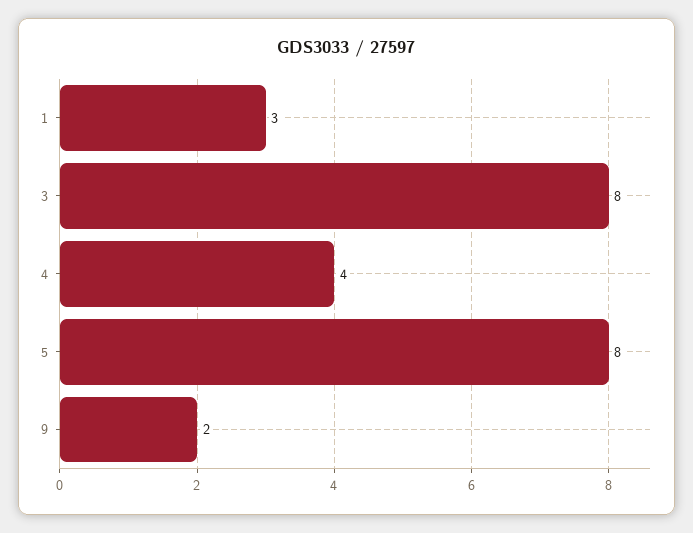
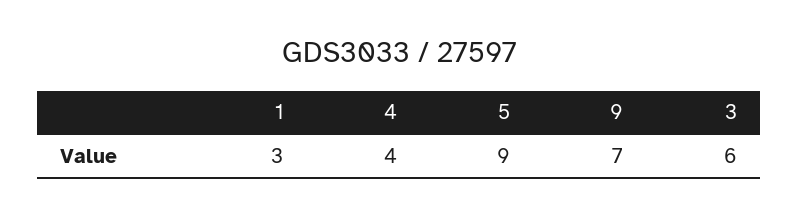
  {
    "1": 3,
-   "3": 8,
+   "3": 6,
    "4": 4,
-   "5": 8,
+   "5": 9,
-   "9": 2
+   "9": 7
  }

